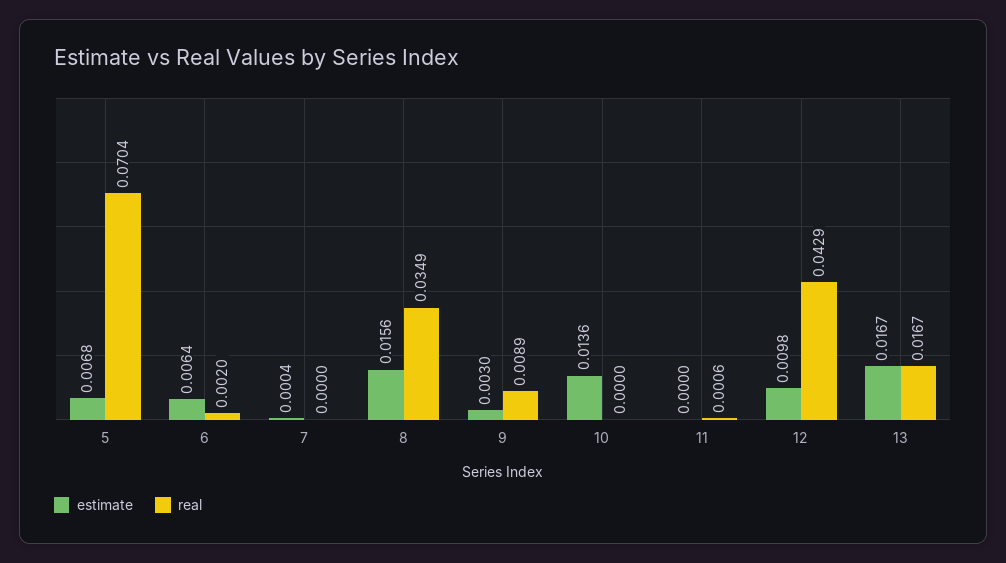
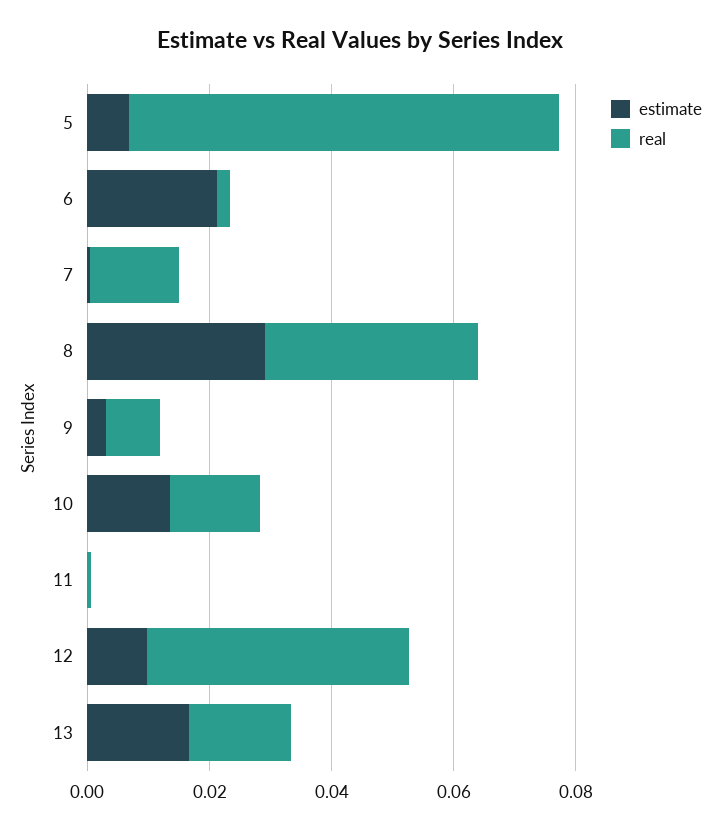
  {
    "estimate": {
      "5": 0.0068,
-     "6": 0.0064,
+     "6": 0.02,
      "7": 0.0004,
-     "8": 0.0156,
+     "8": 0.03,
      "9": 0.003,
      "10": 0.0136,
      "11": 0,
      "12": 0.0098,
      "13": 0.0167
    },
    "real": {
      "5": 0.0704,
      "6": 0.002,
-     "7": 0,
+     "7": 0.015,
      "8": 0.0349,
      "9": 0.0089,
-     "10": 0,
+     "10": 0.015,
      "11": 0.0006,
      "12": 0.0429,
      "13": 0.0167
    }
  }

